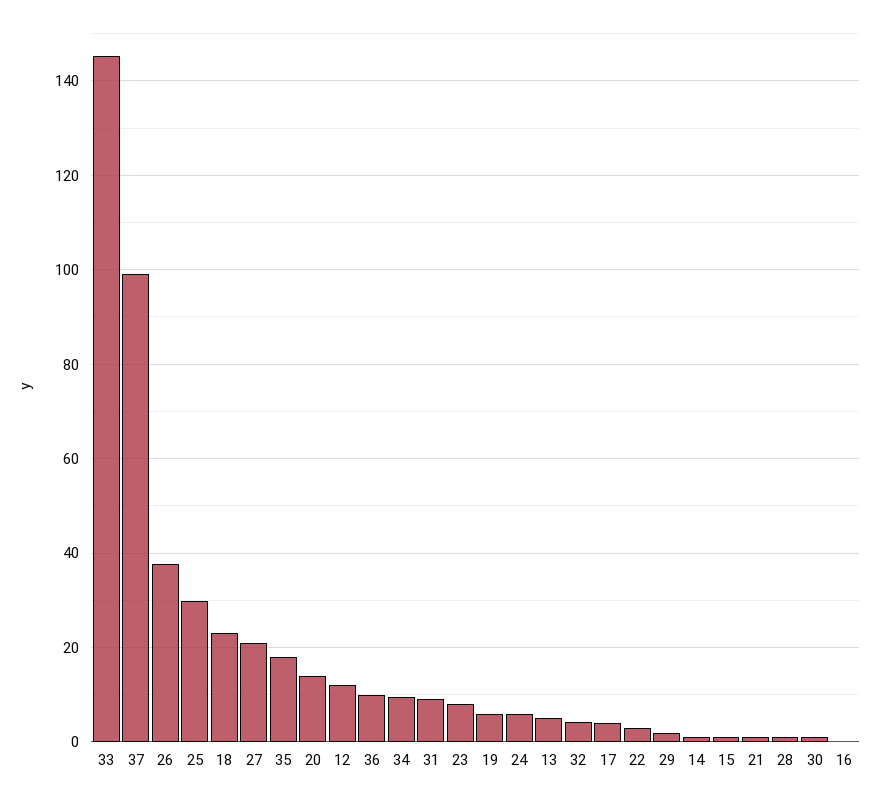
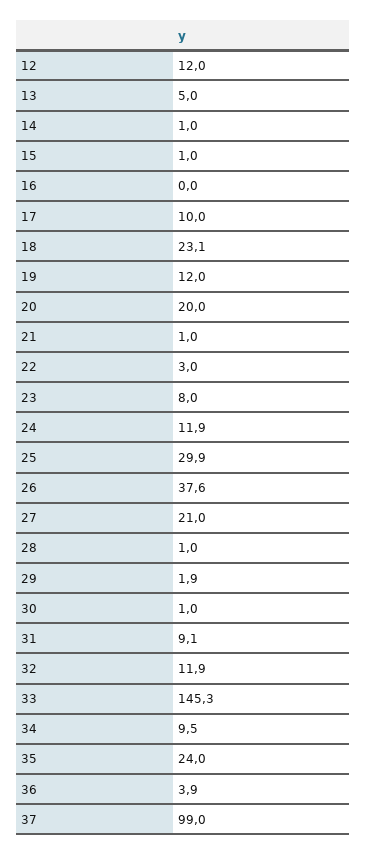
  {
    "33": 145.3,
    "37": 99,
    "26": 37.6,
    "25": 29.9,
    "18": 23.1,
    "27": 21,
-   "35": 18,
+   "35": 24,
-   "20": 14,
+   "20": 20,
    "12": 12,
-   "36": 10,
+   "36": 3.9,
    "34": 9.5,
    "31": 9.1,
    "23": 8,
-   "19": 6,
+   "19": 12,
-   "24": 6,
+   "24": 11.9,
    "13": 5,
-   "32": 4,
+   "32": 11.9,
-   "17": 4,
+   "17": 10,
    "22": 3,
    "29": 1.9,
    "14": 1,
    "15": 1,
    "21": 1,
    "28": 1,
    "30": 1,
    "16": 0
  }

